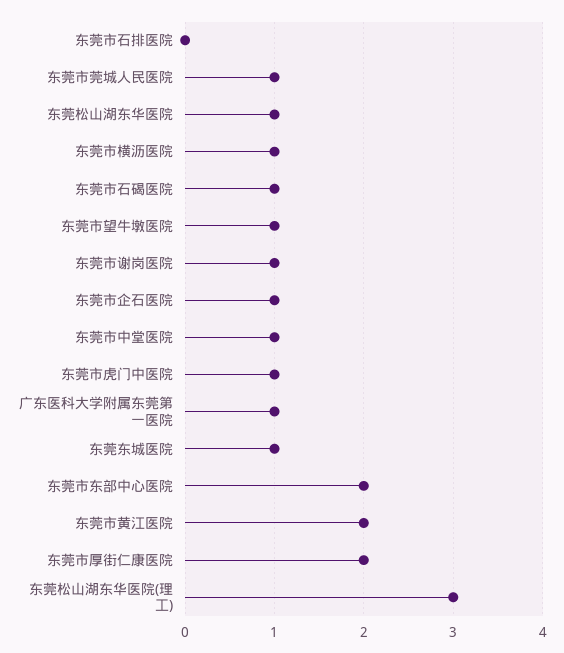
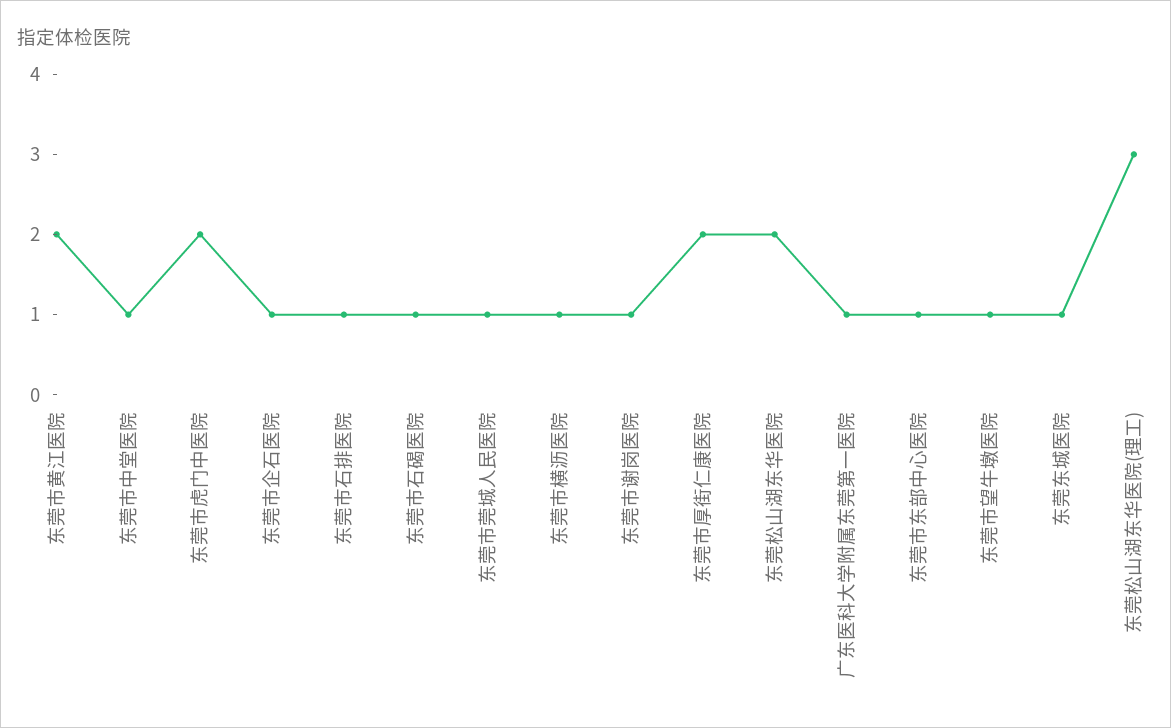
  {
-   "东莞市石排医院": 0,
+   "东莞市石排医院": 1,
    "东莞市莞城人民医院": 1,
-   "东莞松山湖东华医院": 1,
+   "东莞松山湖东华医院": 2,
    "东莞市横沥医院": 1,
    "东莞市石碣医院": 1,
    "东莞市望牛墩医院": 1,
    "东莞市谢岗医院": 1,
    "东莞市企石医院": 1,
    "东莞市中堂医院": 1,
-   "东莞市虎门中医院": 1,
+   "东莞市虎门中医院": 2,
    "广东医科大学附属东莞第一医院": 1,
    "东莞东城医院": 1,
-   "东莞市东部中心医院": 2,
+   "东莞市东部中心医院": 1,
    "东莞市黄江医院": 2,
    "东莞市厚街仁康医院": 2,
    "东莞松山湖东华医院(理工)": 3
  }

